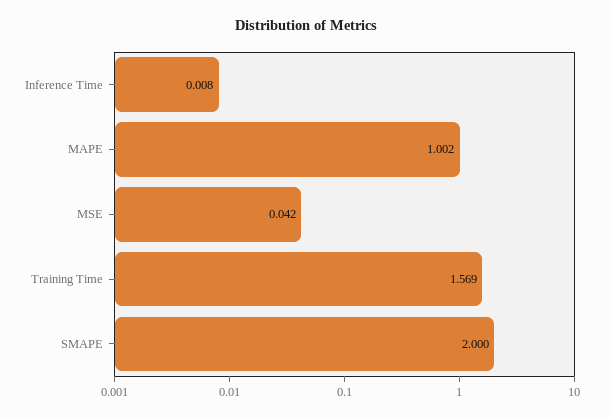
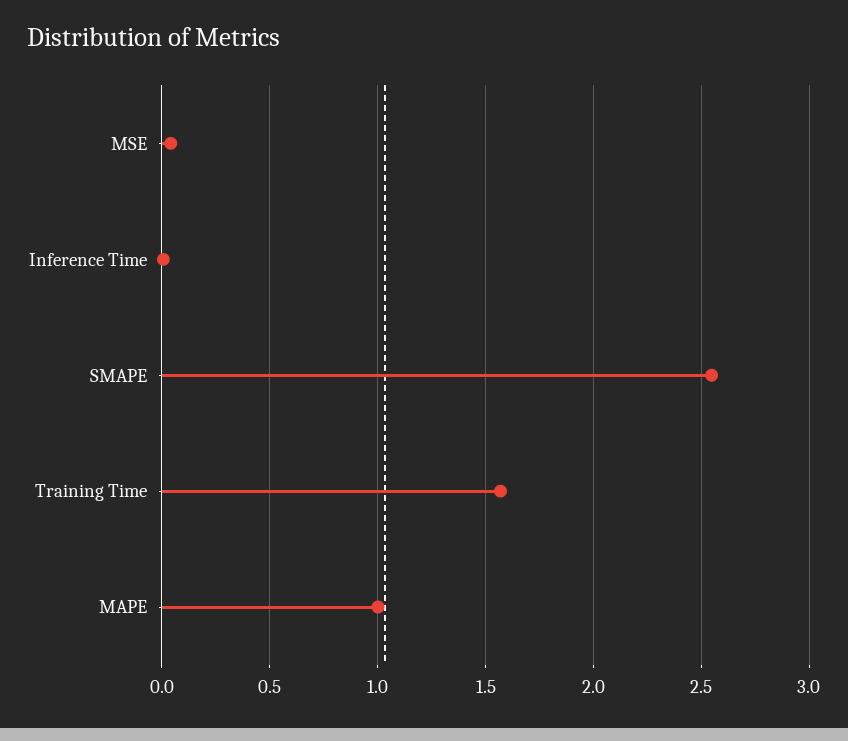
  {
    "Inference Time": 0.008,
    "MAPE": 1.002,
    "MSE": 0.042,
    "Training Time": 1.569,
-   "SMAPE": 2
+   "SMAPE": 2.55
  }

